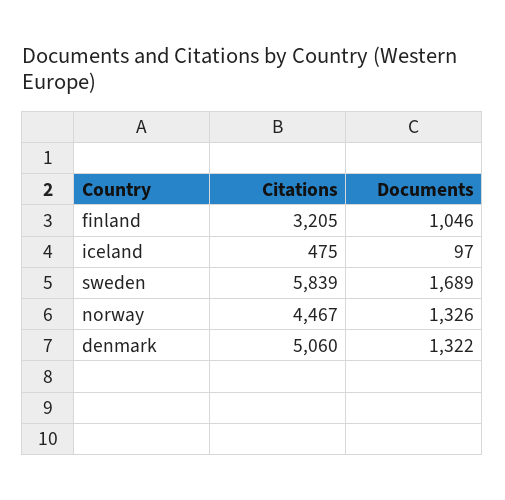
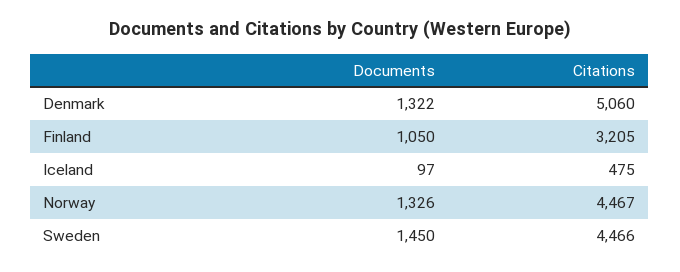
  {
    "Citations": {
      "finland": 3205,
      "iceland": 475,
-     "sweden": 5839,
+     "sweden": 4466,
      "norway": 4467,
      "denmark": 5060
    },
    "Documents": {
-     "finland": 1046,
+     "finland": 1050,
      "iceland": 97,
-     "sweden": 1689,
+     "sweden": 1450,
      "norway": 1326,
      "denmark": 1322
    }
  }

